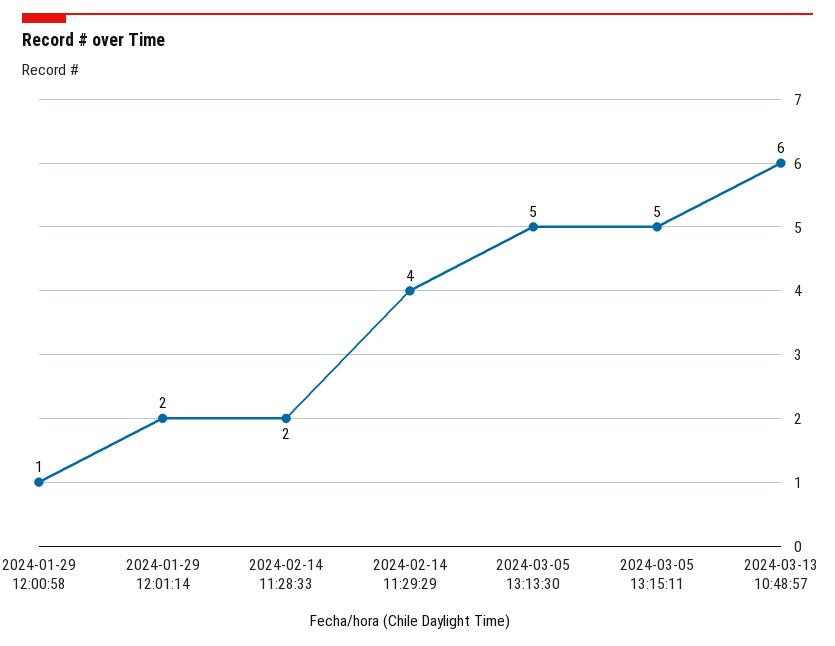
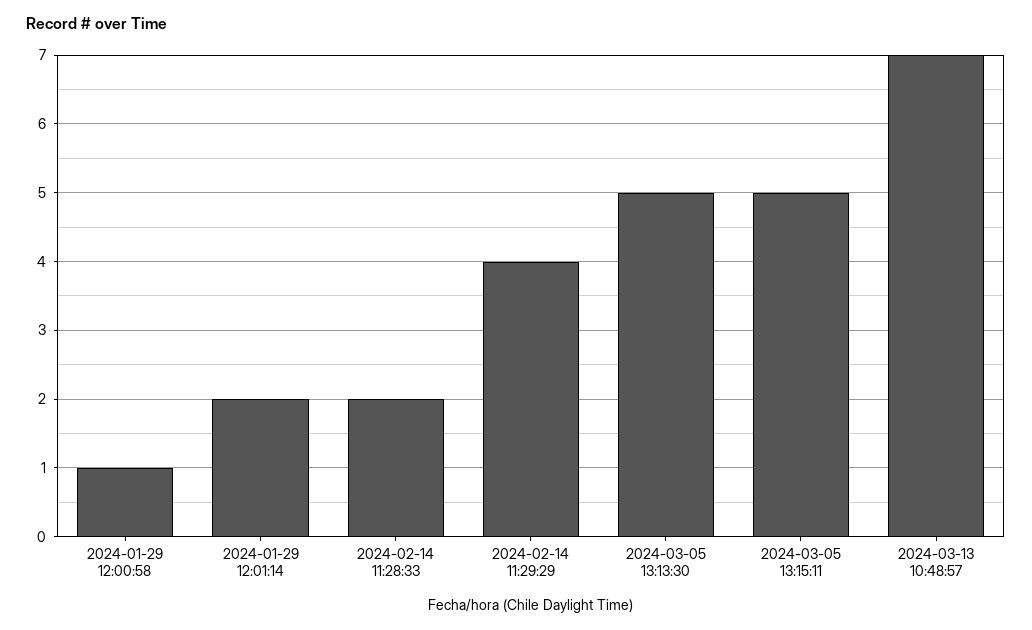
  {
    "2024-01-29 12:00:58": 1,
    "2024-01-29 12:01:14": 2,
    "2024-02-14 11:28:33": 2,
    "2024-02-14 11:29:29": 4,
    "2024-03-05 13:13:30": 5,
    "2024-03-05 13:15:11": 5,
-   "2024-03-13 10:48:57": 6
+   "2024-03-13 10:48:57": 7
  }

